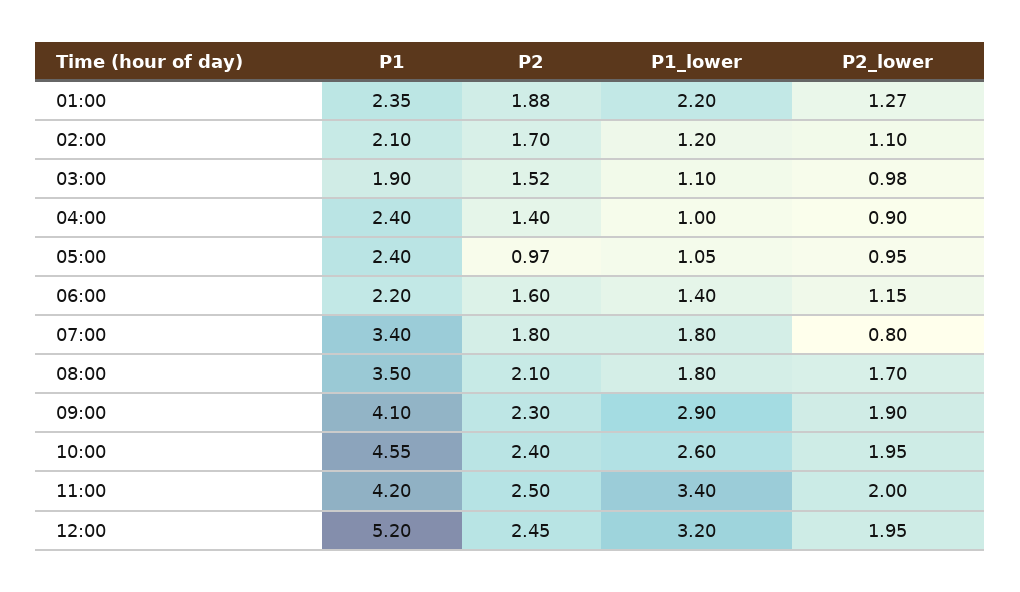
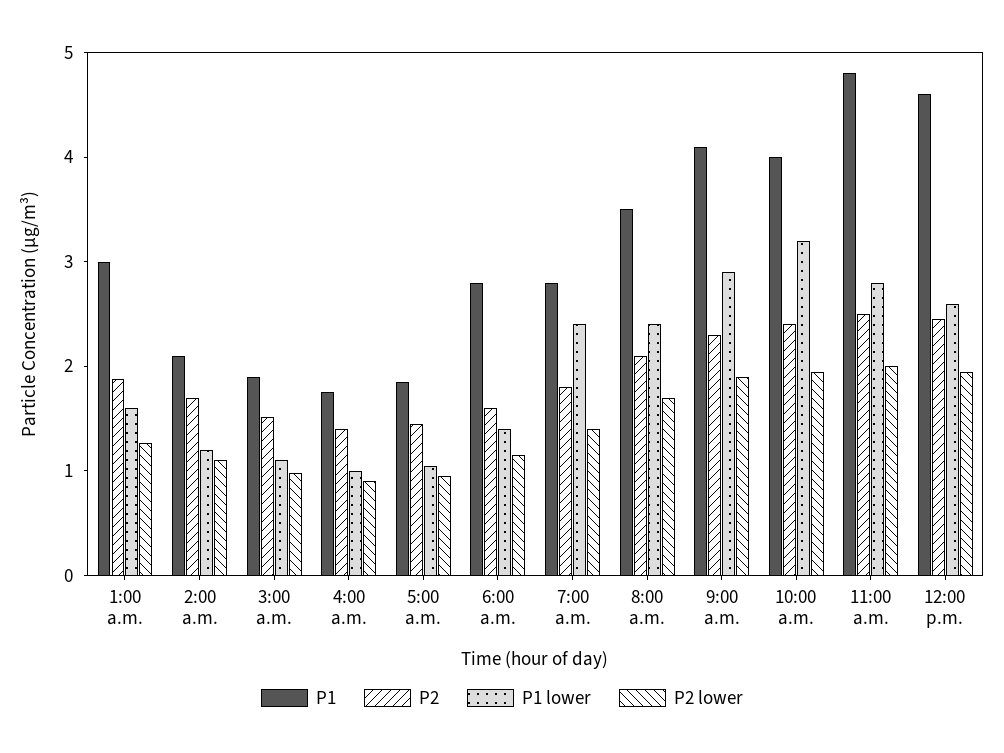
  {
    "P1": {
-     "01:00": 2.35,
+     "01:00": 3,
      "02:00": 2.1,
      "03:00": 1.9,
-     "04:00": 2.4,
+     "04:00": 1.8,
-     "05:00": 2.4,
+     "05:00": 1.8,
-     "06:00": 2.2,
+     "06:00": 2.8,
-     "07:00": 3.4,
+     "07:00": 2.8,
      "08:00": 3.5,
      "09:00": 4.1,
-     "10:00": 4.55,
+     "10:00": 4,
-     "11:00": 4.2,
+     "11:00": 4.8,
-     "12:00": 5.2
+     "12:00": 4.6
    },
    "P2": {
      "01:00": 1.88,
      "02:00": 1.7,
      "03:00": 1.52,
      "04:00": 1.4,
-     "05:00": 0.97,
+     "05:00": 1.4,
      "06:00": 1.6,
      "07:00": 1.8,
      "08:00": 2.1,
      "09:00": 2.3,
      "10:00": 2.4,
      "11:00": 2.5,
      "12:00": 2.45
    },
    "P1_lower": {
-     "01:00": 2.2,
+     "01:00": 1.6,
      "02:00": 1.2,
      "03:00": 1.1,
      "04:00": 1,
      "05:00": 1.05,
      "06:00": 1.4,
-     "07:00": 1.8,
+     "07:00": 2.4,
-     "08:00": 1.8,
+     "08:00": 2.4,
      "09:00": 2.9,
-     "10:00": 2.6,
+     "10:00": 3.2,
-     "11:00": 3.4,
+     "11:00": 2.8,
-     "12:00": 3.2
+     "12:00": 2.6
    },
    "P2_lower": {
      "01:00": 1.27,
      "02:00": 1.1,
      "03:00": 0.98,
      "04:00": 0.9,
      "05:00": 0.95,
      "06:00": 1.15,
-     "07:00": 0.8,
+     "07:00": 1.4,
      "08:00": 1.7,
      "09:00": 1.9,
      "10:00": 1.95,
      "11:00": 2,
      "12:00": 1.95
    }
  }

